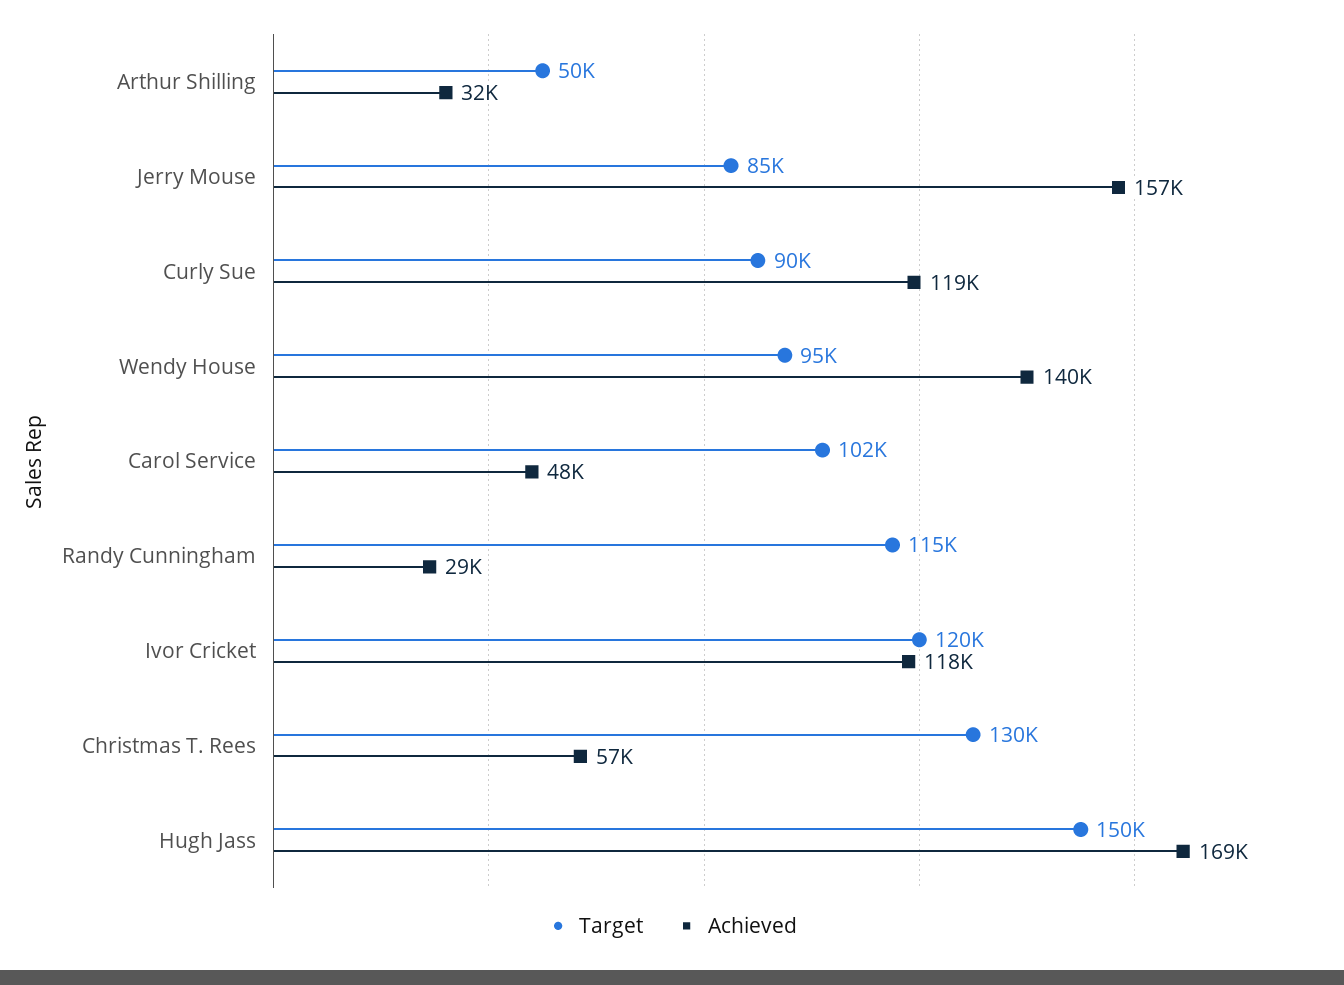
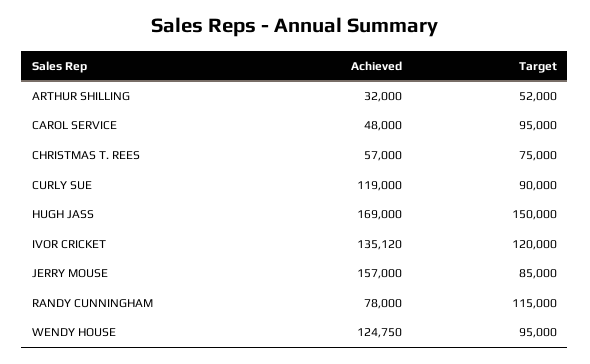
  {
    "Target": {
-     "Arthur Shilling": 50000,
+     "Arthur Shilling": 52000,
      "Jerry Mouse": 85000,
      "Curly Sue": 90000,
      "Wendy House": 95000,
-     "Carol Service": 102000,
+     "Carol Service": 95000,
      "Randy Cunningham": 115000,
      "Ivor Cricket": 120000,
-     "Christmas T. Rees": 130000,
+     "Christmas T. Rees": 75000,
      "Hugh Jass": 150000
    },
    "Achieved": {
      "Arthur Shilling": 32000,
      "Jerry Mouse": 157000,
      "Curly Sue": 119000,
-     "Wendy House": 140000,
+     "Wendy House": 124750,
      "Carol Service": 48000,
-     "Randy Cunningham": 29000,
+     "Randy Cunningham": 78000,
-     "Ivor Cricket": 118000,
+     "Ivor Cricket": 135120,
      "Christmas T. Rees": 57000,
      "Hugh Jass": 169000
    }
  }

